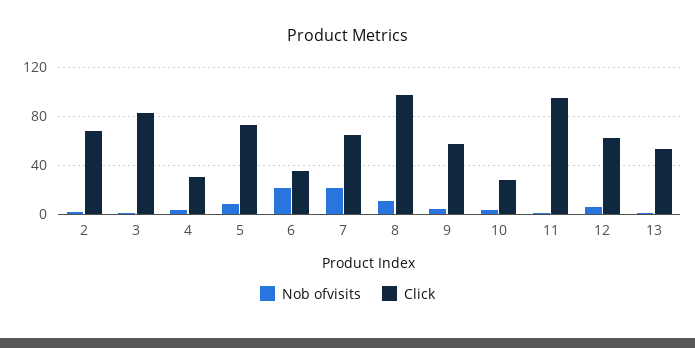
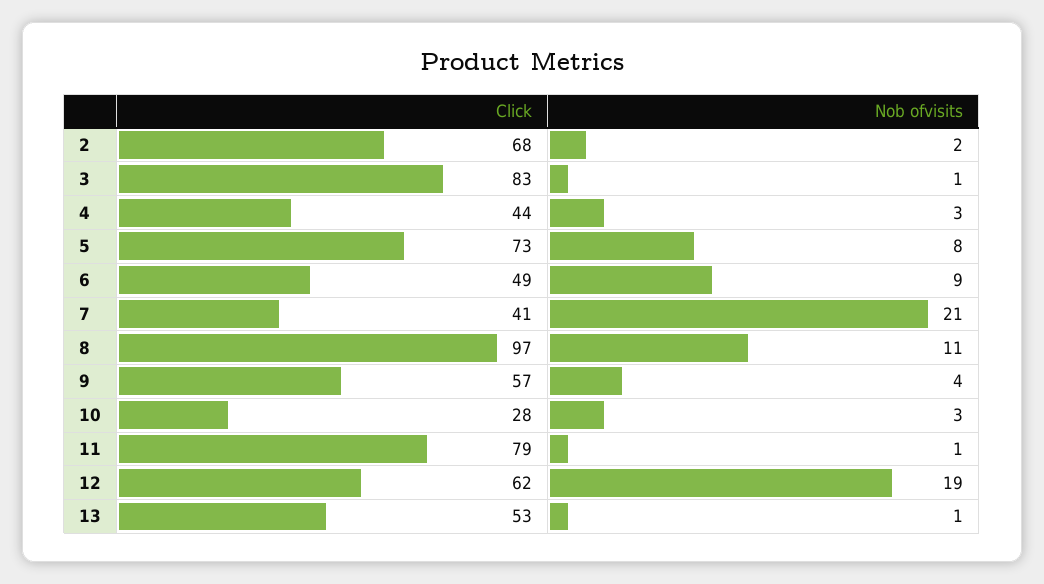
  {
    "Nob ofvisits": {
      "2": 2,
      "3": 1,
      "4": 3,
      "5": 8,
-     "6": 20,
+     "6": 9,
      "7": 21,
      "8": 11,
      "9": 4,
      "10": 3,
      "11": 1,
-     "12": 5,
+     "12": 19,
      "13": 1
    },
    "Click": {
      "2": 68,
      "3": 83,
-     "4": 30,
+     "4": 44,
      "5": 73,
-     "6": 35,
+     "6": 49,
-     "7": 65,
+     "7": 41,
      "8": 97,
      "9": 57,
      "10": 28,
-     "11": 95,
+     "11": 79,
      "12": 62,
      "13": 53
    }
  }

